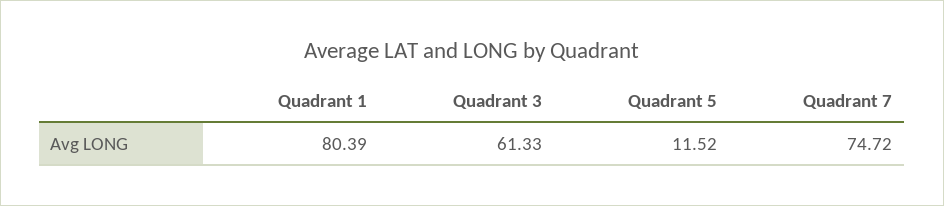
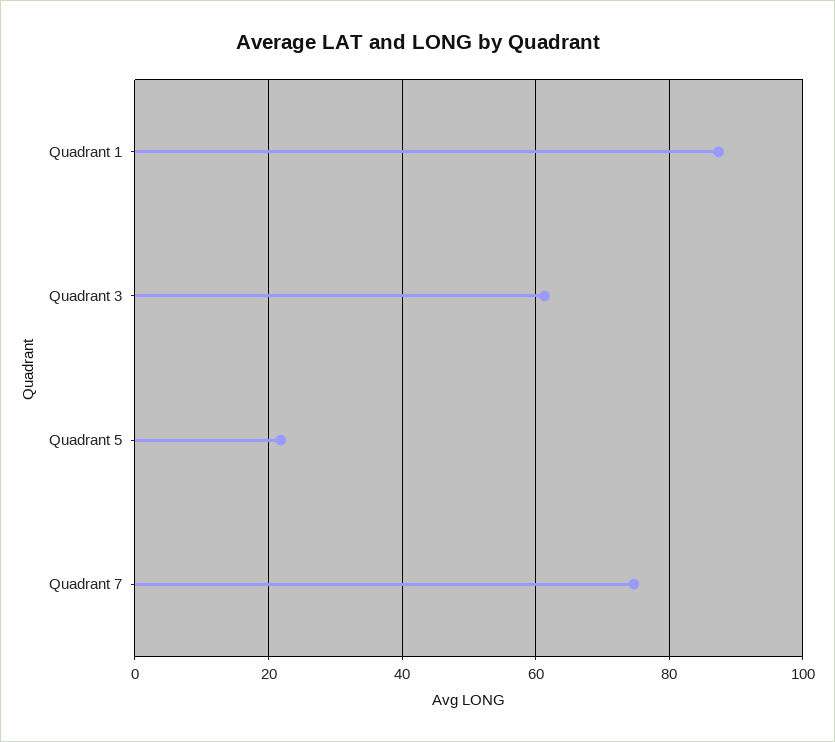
  {
-   "Quadrant 1": 80.39,
+   "Quadrant 1": 88,
    "Quadrant 3": 61.33,
-   "Quadrant 5": 11.52,
+   "Quadrant 5": 22,
    "Quadrant 7": 74.72
  }

